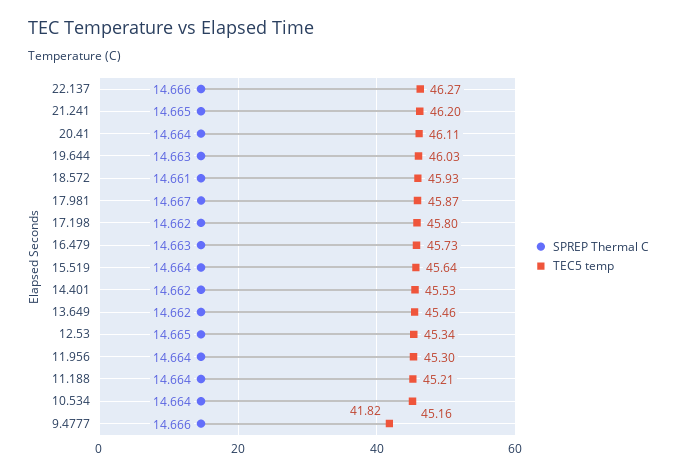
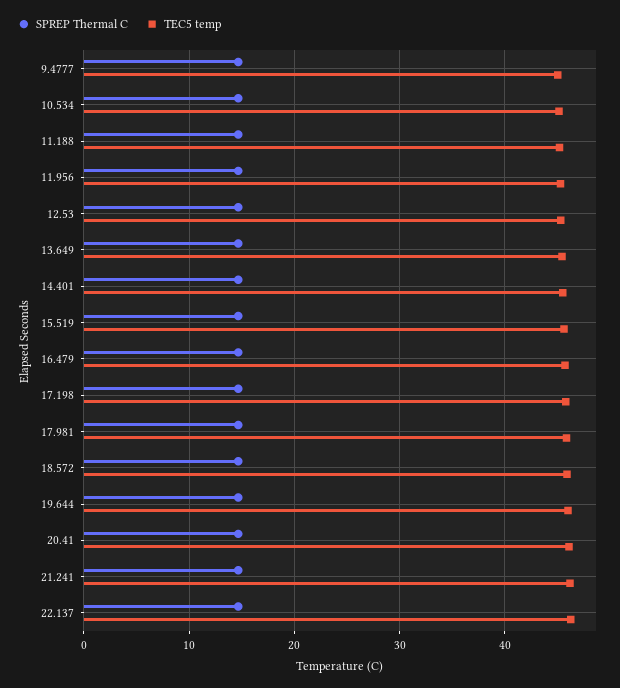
  {
    "SPREP Thermal C": {
      "22.137": 14.666,
      "21.241": 14.665,
      "20.41": 14.664,
      "19.644": 14.663,
      "18.572": 14.661,
      "17.981": 14.667,
      "17.198": 14.662,
      "16.479": 14.663,
      "15.519": 14.664,
      "14.401": 14.662,
      "13.649": 14.662,
      "12.53": 14.665,
      "11.956": 14.664,
      "11.188": 14.664,
      "10.534": 14.664,
      "9.4777": 14.666
    },
    "TEC5 temp": {
      "22.137": 46.27,
      "21.241": 46.2,
      "20.41": 46.11,
      "19.644": 46.03,
      "18.572": 45.93,
      "17.981": 45.87,
      "17.198": 45.8,
      "16.479": 45.73,
      "15.519": 45.64,
      "14.401": 45.53,
      "13.649": 45.46,
      "12.53": 45.34,
      "11.956": 45.3,
      "11.188": 45.21,
      "10.534": 45.16,
-     "9.4777": 41.82
+     "9.4777": 45
    }
  }

